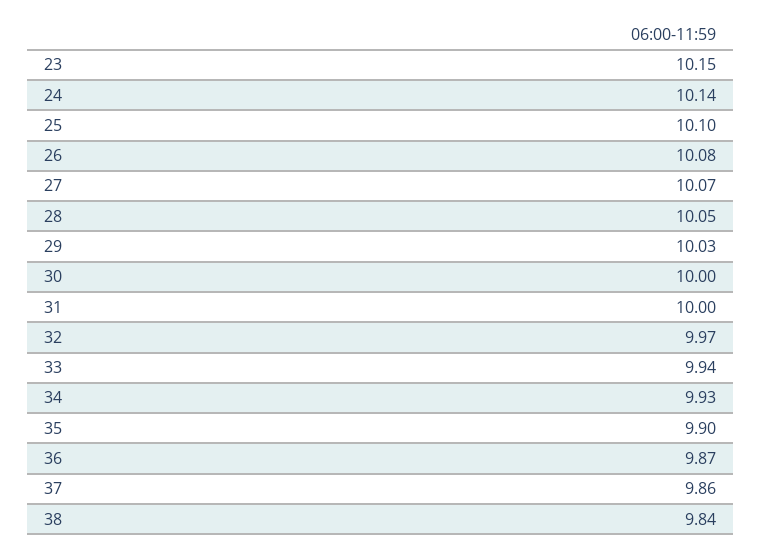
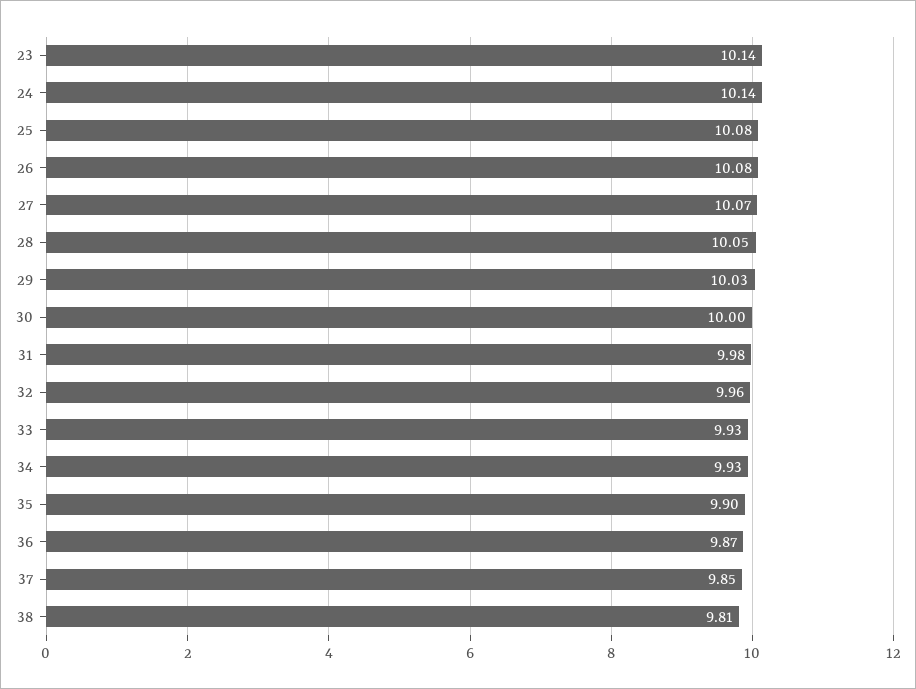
  {
-   "23": 10.15,
+   "23": 10.14,
    "24": 10.14,
-   "25": 10.1,
+   "25": 10.08,
    "26": 10.08,
    "27": 10.07,
    "28": 10.05,
    "29": 10.03,
    "30": 10,
-   "31": 10,
+   "31": 9.98,
-   "32": 9.97,
+   "32": 9.96,
-   "33": 9.94,
+   "33": 9.93,
    "34": 9.93,
    "35": 9.9,
    "36": 9.87,
-   "37": 9.86,
+   "37": 9.85,
-   "38": 9.84
+   "38": 9.81
  }

